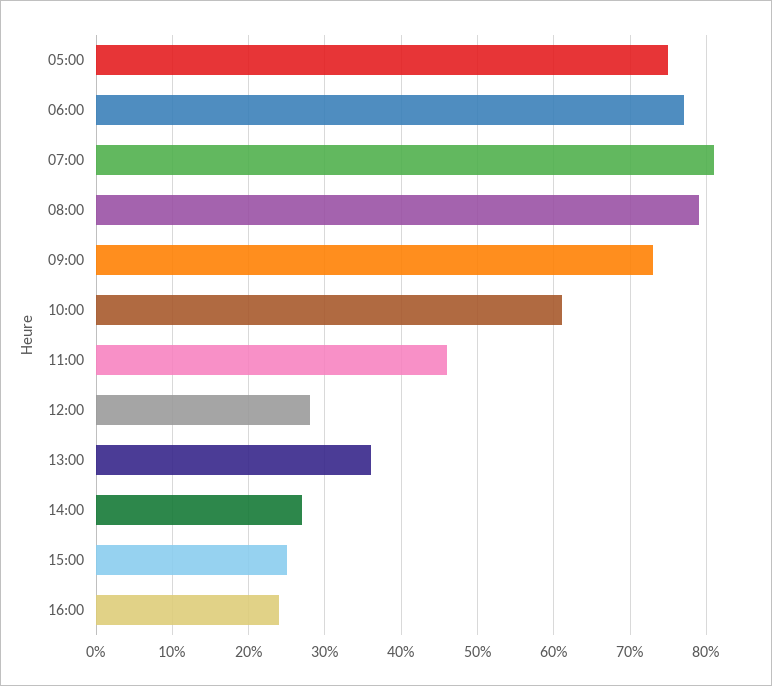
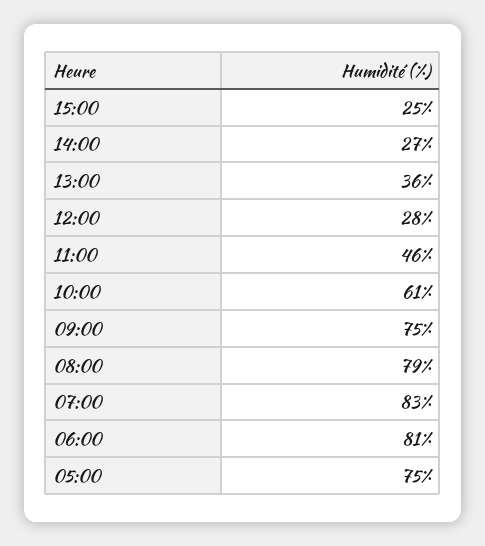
  {
    "05:00": 75,
-   "06:00": 77,
+   "06:00": 81,
-   "07:00": 81,
+   "07:00": 83,
    "08:00": 79,
-   "09:00": 73,
+   "09:00": 75,
    "10:00": 61,
    "11:00": 46,
    "12:00": 28,
    "13:00": 36,
    "14:00": 27,
-   "15:00": 25,
+   "15:00": 25
-   "16:00": 24
  }

